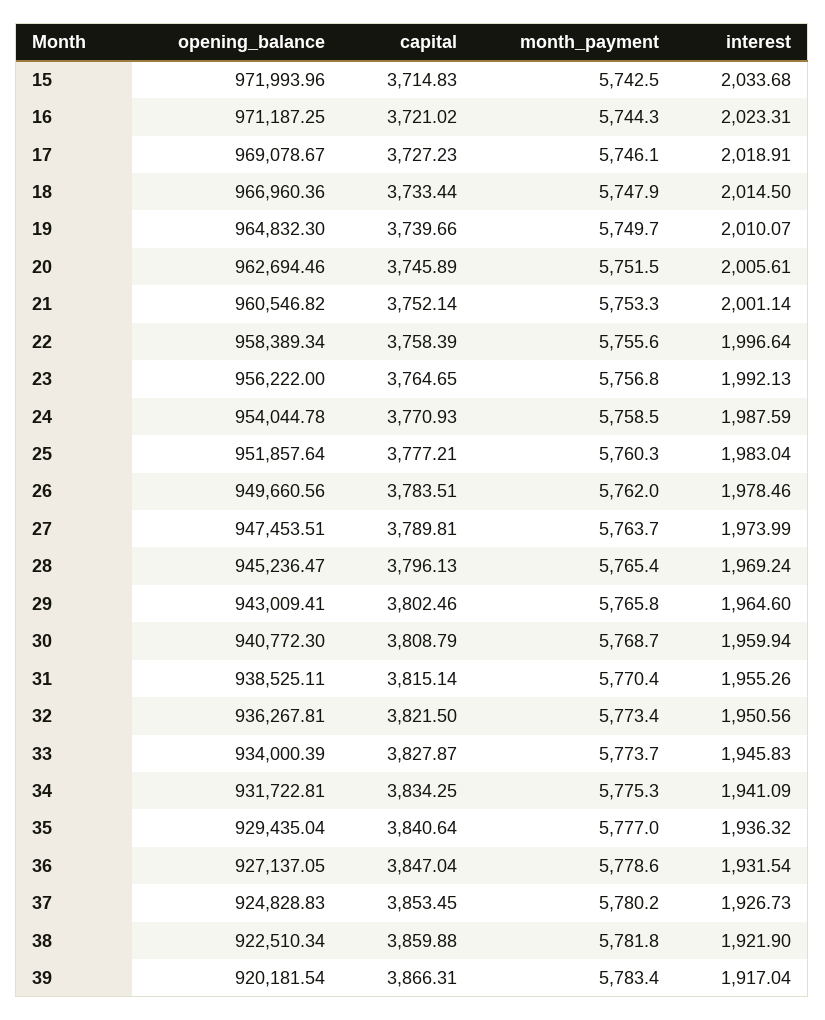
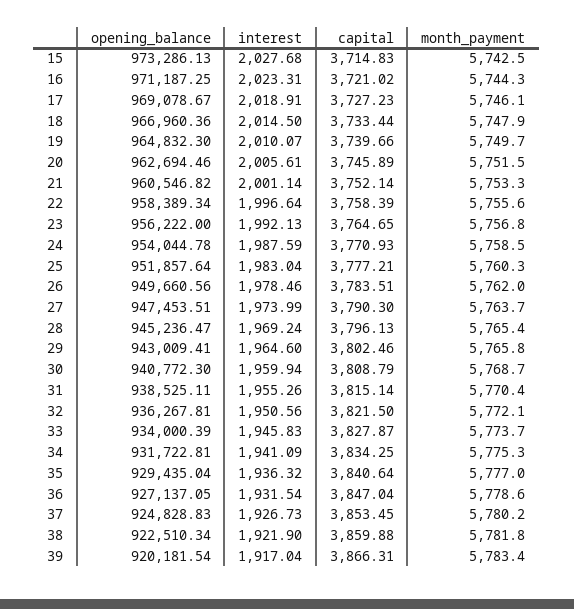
  {
    "opening_balance": {
-     "15": 971993.96,
+     "15": 973286.13,
      "16": 971187.25,
      "17": 969078.67,
      "18": 966960.36,
      "19": 964832.3,
      "20": 962694.46,
      "21": 960546.82,
      "22": 958389.34,
      "23": 956222,
      "24": 954044.78,
      "25": 951857.64,
      "26": 949660.56,
      "27": 947453.51,
      "28": 945236.47,
      "29": 943009.41,
      "30": 940772.3,
      "31": 938525.11,
      "32": 936267.81,
      "33": 934000.39,
      "34": 931722.81,
      "35": 929435.04,
      "36": 927137.05,
      "37": 924828.83,
      "38": 922510.34,
      "39": 920181.54
    },
    "capital": {
      "15": 3714.83,
      "16": 3721.02,
      "17": 3727.23,
      "18": 3733.44,
      "19": 3739.66,
      "20": 3745.89,
      "21": 3752.14,
      "22": 3758.39,
      "23": 3764.65,
      "24": 3770.93,
      "25": 3777.21,
      "26": 3783.51,
-     "27": 3789.81,
+     "27": 3790.3,
      "28": 3796.13,
      "29": 3802.46,
      "30": 3808.79,
      "31": 3815.14,
      "32": 3821.5,
      "33": 3827.87,
      "34": 3834.25,
      "35": 3840.64,
      "36": 3847.04,
      "37": 3853.45,
      "38": 3859.88,
      "39": 3866.31
    },
    "month_payment": {
      "15": 5742.5,
      "16": 5744.3,
      "17": 5746.1,
      "18": 5747.9,
      "19": 5749.7,
      "20": 5751.5,
      "21": 5753.3,
      "22": 5755.6,
      "23": 5756.8,
      "24": 5758.5,
      "25": 5760.3,
      "26": 5762,
      "27": 5763.7,
      "28": 5765.4,
      "29": 5765.8,
      "30": 5768.7,
      "31": 5770.4,
-     "32": 5773.4,
+     "32": 5772.1,
      "33": 5773.7,
      "34": 5775.3,
      "35": 5777,
      "36": 5778.6,
      "37": 5780.2,
      "38": 5781.8,
      "39": 5783.4
    },
    "interest": {
-     "15": 2033.68,
+     "15": 2027.68,
      "16": 2023.31,
      "17": 2018.91,
      "18": 2014.5,
      "19": 2010.07,
      "20": 2005.61,
      "21": 2001.14,
      "22": 1996.64,
      "23": 1992.13,
      "24": 1987.59,
      "25": 1983.04,
      "26": 1978.46,
      "27": 1973.99,
      "28": 1969.24,
      "29": 1964.6,
      "30": 1959.94,
      "31": 1955.26,
      "32": 1950.56,
      "33": 1945.83,
      "34": 1941.09,
      "35": 1936.32,
      "36": 1931.54,
      "37": 1926.73,
      "38": 1921.9,
      "39": 1917.04
    }
  }

